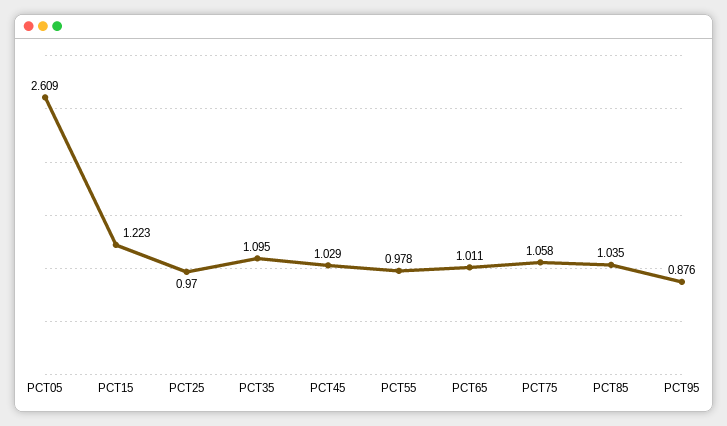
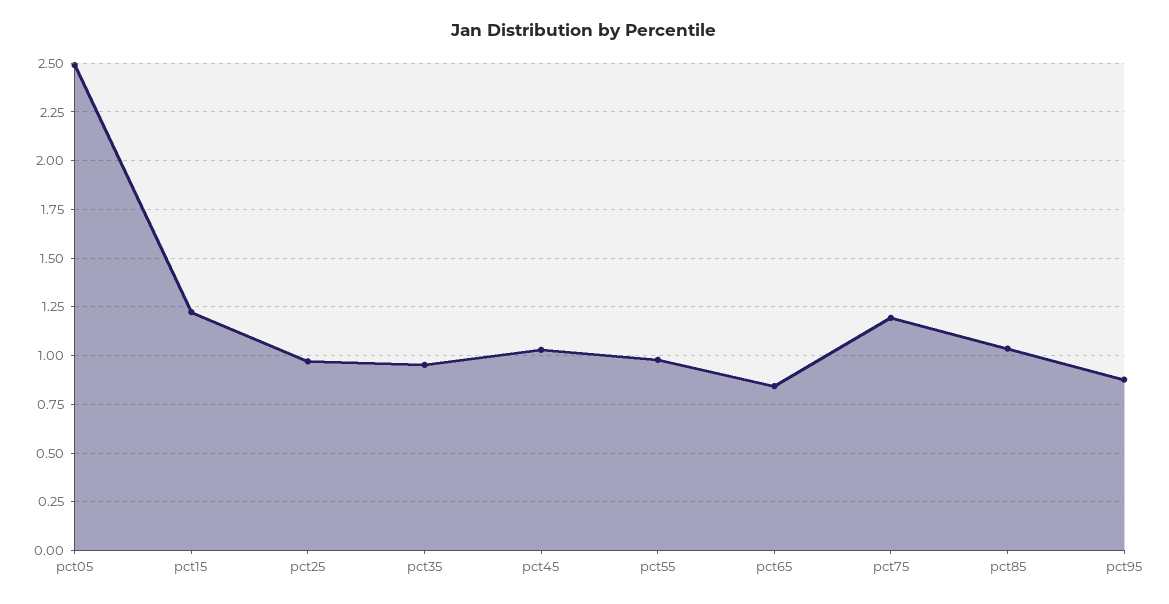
  {
-   "PCT05": 2.609,
+   "PCT05": 2.5,
    "PCT15": 1.223,
    "PCT25": 0.97,
-   "PCT35": 1.095,
+   "PCT35": 0.95,
    "PCT45": 1.029,
    "PCT55": 0.978,
-   "PCT65": 1.011,
+   "PCT65": 0.85,
-   "PCT75": 1.058,
+   "PCT75": 1.2,
    "PCT85": 1.035,
    "PCT95": 0.876
  }

